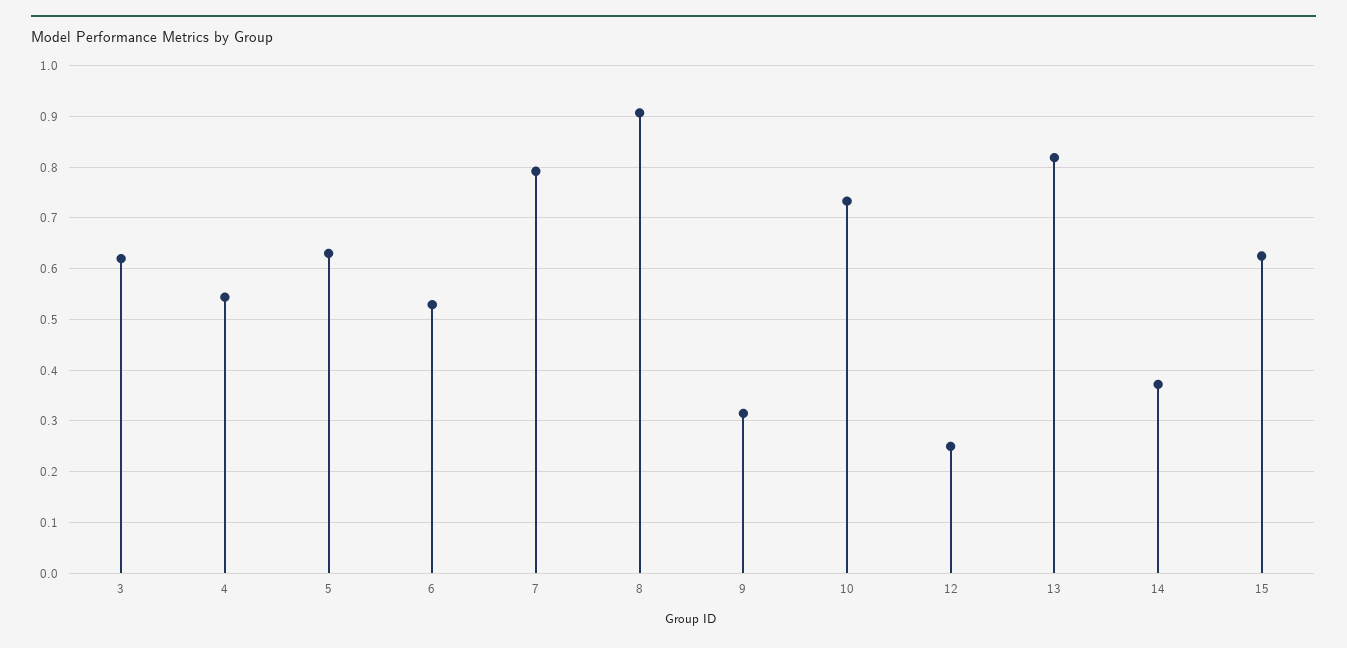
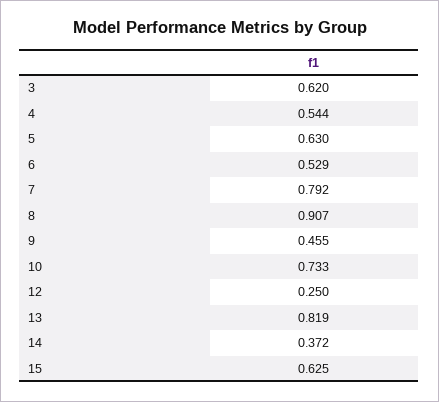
  {
    "3": 0.62,
    "4": 0.544,
    "5": 0.63,
    "6": 0.529,
    "7": 0.792,
    "8": 0.907,
-   "9": 0.32,
+   "9": 0.455,
    "10": 0.733,
    "12": 0.25,
    "13": 0.819,
    "14": 0.372,
    "15": 0.625
  }

